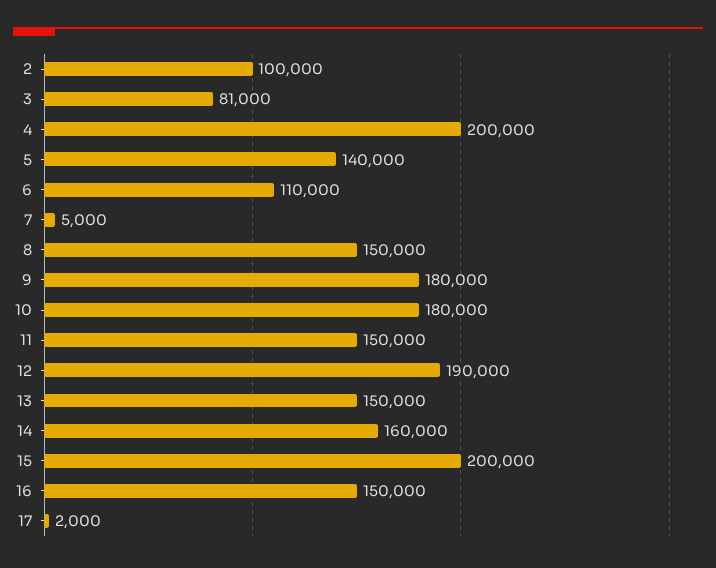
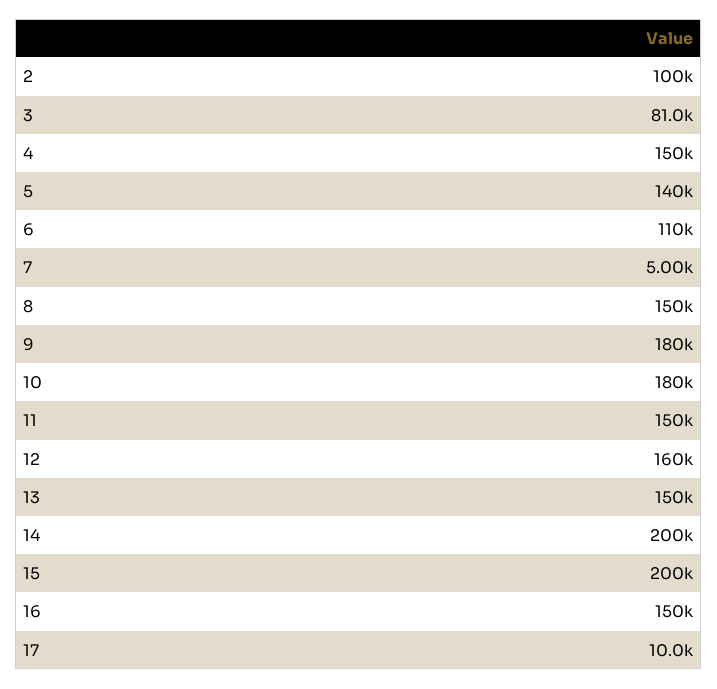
  {
    "2": 100000,
    "3": 81000,
-   "4": 200000,
+   "4": 150000,
    "5": 140000,
    "6": 110000,
    "7": 5000,
    "8": 150000,
    "9": 180000,
    "10": 180000,
    "11": 150000,
-   "12": 190000,
+   "12": 160000,
    "13": 150000,
-   "14": 160000,
+   "14": 200000,
    "15": 200000,
    "16": 150000,
-   "17": 2000
+   "17": 10000
  }

